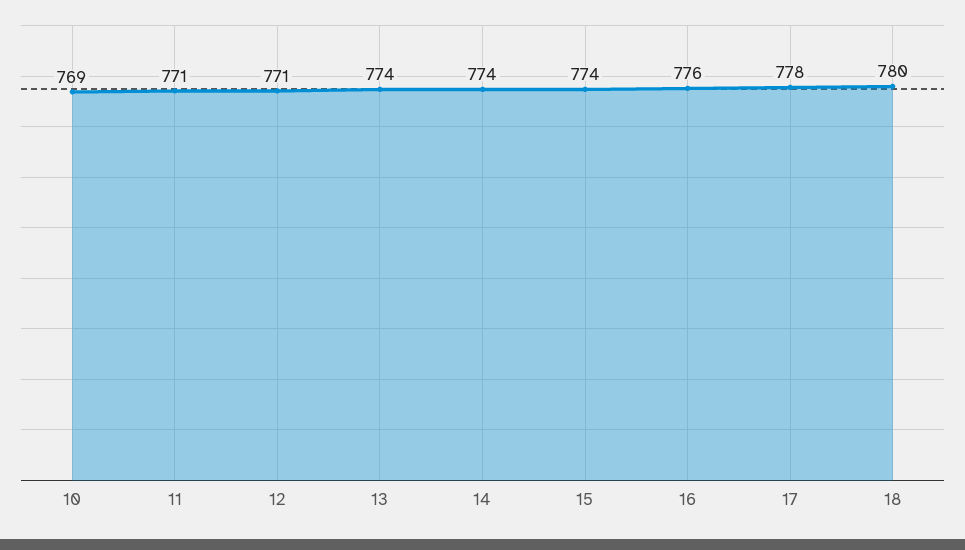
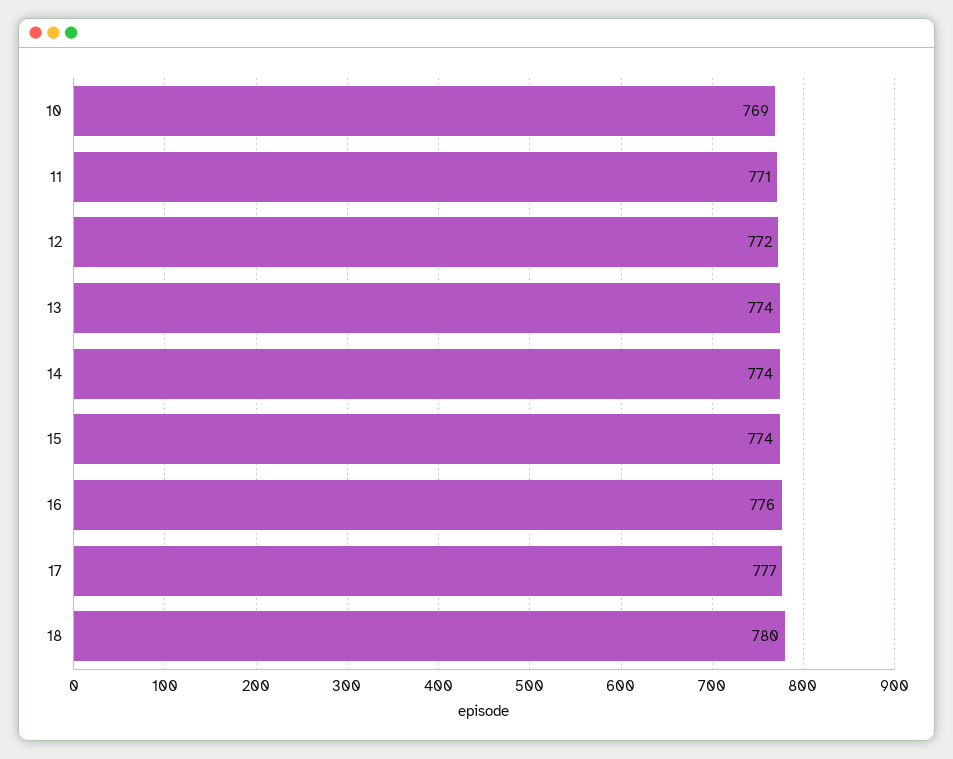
  {
    "10": 769,
    "11": 771,
-   "12": 771,
+   "12": 772,
    "13": 774,
    "14": 774,
    "15": 774,
    "16": 776,
-   "17": 778,
+   "17": 777,
    "18": 780
  }

